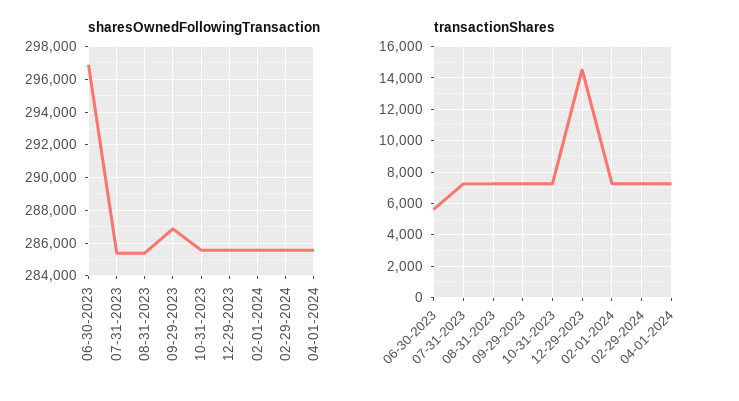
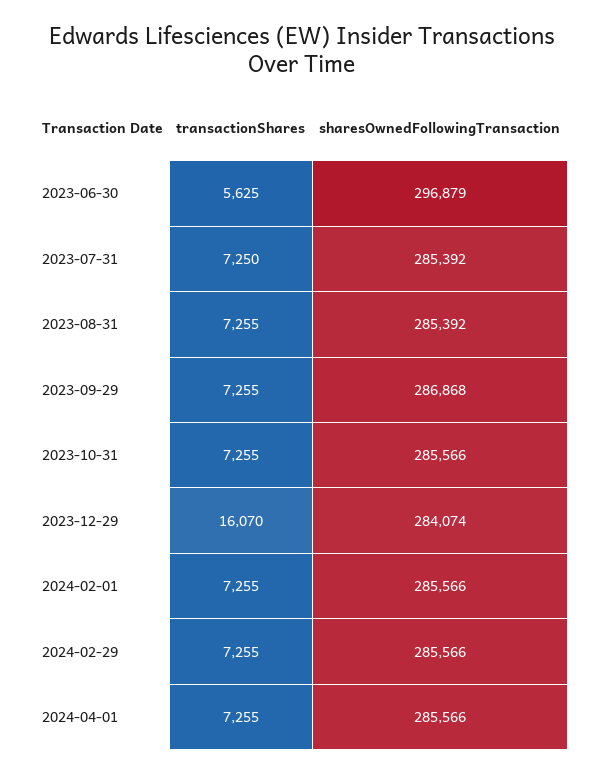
  {
    "sharesOwnedFollowingTransaction": {
      "06-30-2023": 296879,
      "07-31-2023": 285392,
      "08-31-2023": 285392,
      "09-29-2023": 286868,
      "10-31-2023": 285566,
-     "12-29-2023": 285500,
+     "12-29-2023": 284074,
      "02-01-2024": 285566,
      "02-29-2024": 285566,
      "04-01-2024": 285566
    },
    "transactionShares": {
      "06-30-2023": 5625,
      "07-31-2023": 7250,
      "08-31-2023": 7255,
      "09-29-2023": 7255,
      "10-31-2023": 7255,
-     "12-29-2023": 14500,
+     "12-29-2023": 16070,
      "02-01-2024": 7255,
      "02-29-2024": 7255,
      "04-01-2024": 7255
    }
  }

